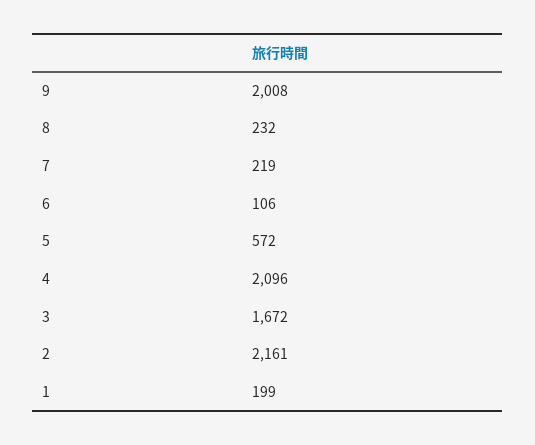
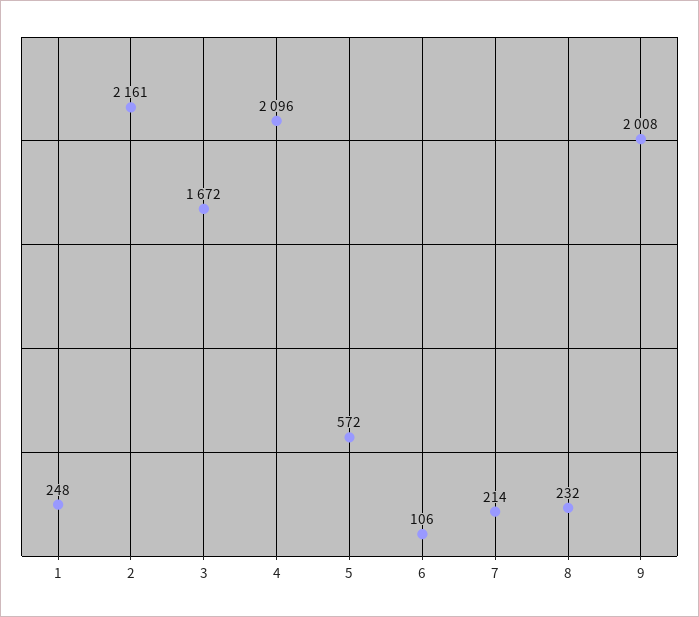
  {
    "9": 2008,
    "8": 232,
-   "7": 219,
+   "7": 214,
    "6": 106,
    "5": 572,
    "4": 2096,
    "3": 1672,
    "2": 2161,
-   "1": 199
+   "1": 248
  }

